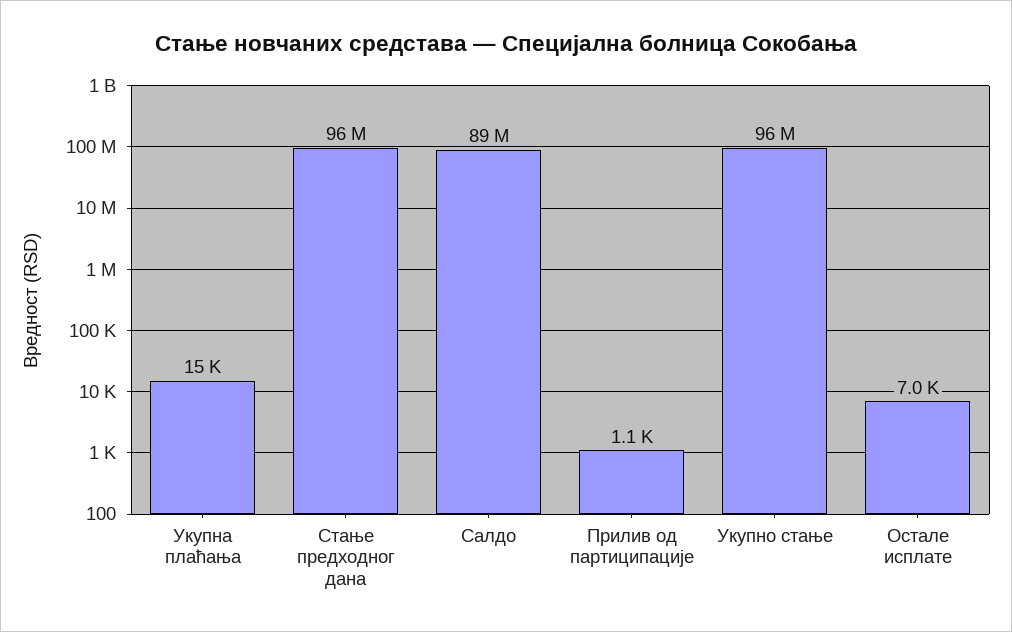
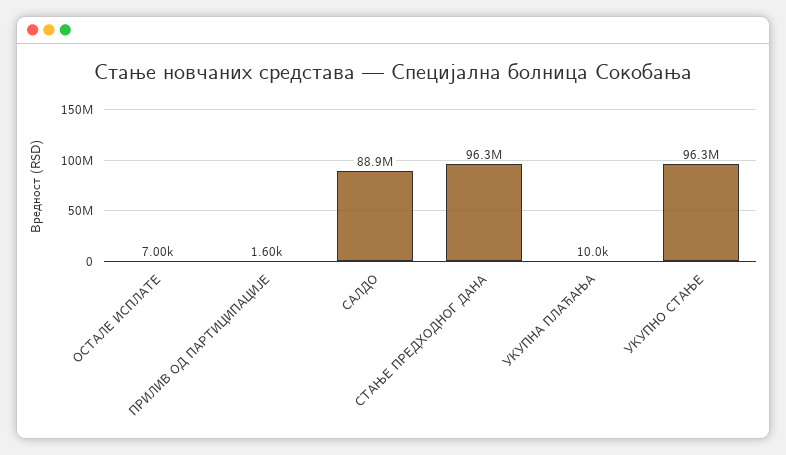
  {
-   "Укупна плаћања": 15000,
+   "Укупна плаћања": 10000,
    "Стање предходног дана": 96300000,
    "Салдо": 88900000,
-   "Прилив од партиципације": 1100,
+   "Прилив од партиципације": 1600,
    "Укупно стање": 96300000,
    "Остале исплате": 7000
  }

